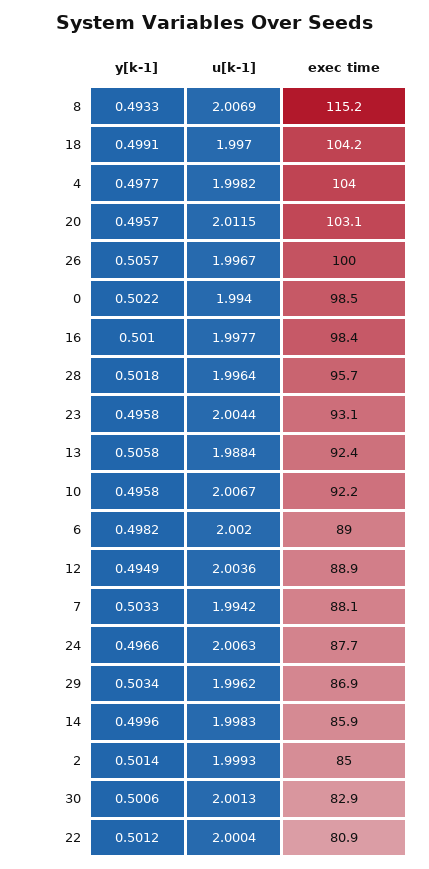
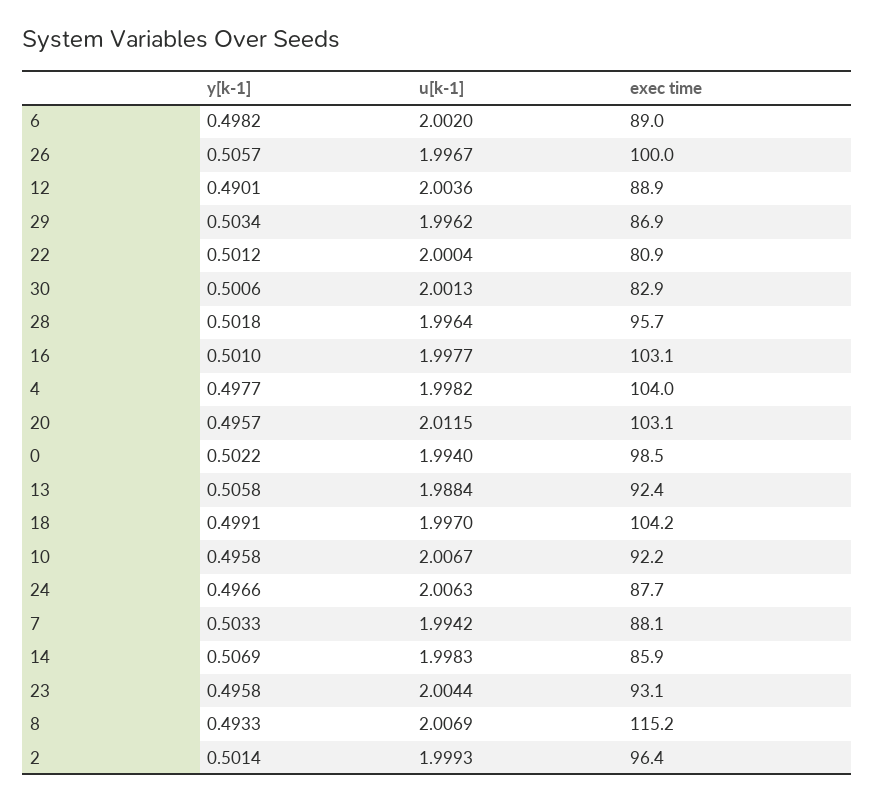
  {
    "y[k-1]": {
      "8": 0.4933,
      "18": 0.4991,
      "4": 0.4977,
      "20": 0.4957,
      "26": 0.5057,
      "0": 0.5022,
      "16": 0.501,
      "28": 0.5018,
      "23": 0.4958,
      "13": 0.5058,
      "10": 0.4958,
      "6": 0.4982,
-     "12": 0.4949,
+     "12": 0.4901,
      "7": 0.5033,
      "24": 0.4966,
      "29": 0.5034,
-     "14": 0.4996,
+     "14": 0.5069,
      "2": 0.5014,
      "30": 0.5006,
      "22": 0.5012
    },
    "u[k-1]": {
      "8": 2.0069,
      "18": 1.997,
      "4": 1.9982,
      "20": 2.0115,
      "26": 1.9967,
      "0": 1.994,
      "16": 1.9977,
      "28": 1.9964,
      "23": 2.0044,
      "13": 1.9884,
      "10": 2.0067,
      "6": 2.002,
      "12": 2.0036,
      "7": 1.9942,
      "24": 2.0063,
      "29": 1.9962,
      "14": 1.9983,
      "2": 1.9993,
      "30": 2.0013,
      "22": 2.0004
    },
    "exec time": {
      "8": 115.2,
      "18": 104.2,
      "4": 104,
      "20": 103.1,
      "26": 100,
      "0": 98.5,
-     "16": 98.4,
+     "16": 103.1,
      "28": 95.7,
      "23": 93.1,
      "13": 92.4,
      "10": 92.2,
      "6": 89,
      "12": 88.9,
      "7": 88.1,
      "24": 87.7,
      "29": 86.9,
      "14": 85.9,
-     "2": 85,
+     "2": 96.4,
      "30": 82.9,
      "22": 80.9
    }
  }

